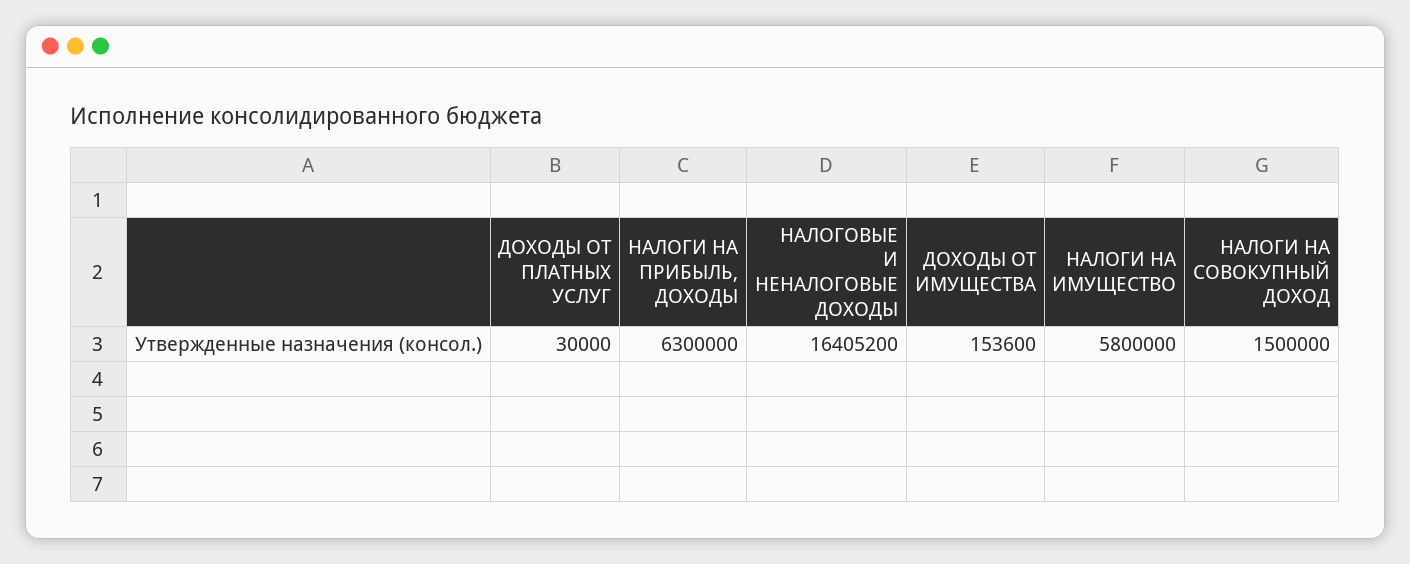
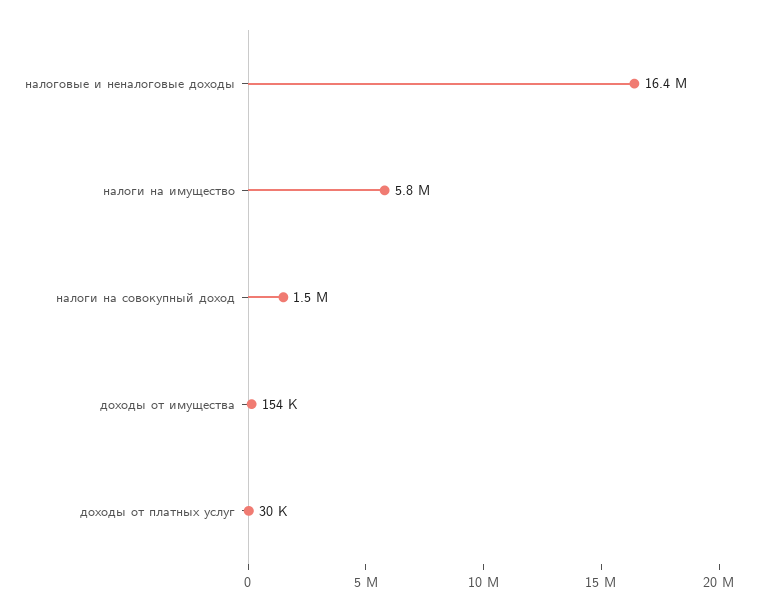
  {
    "ДОХОДЫ ОТ ПЛАТНЫХ УСЛУГ": 30000,
-   "НАЛОГИ НА ПРИБЫЛЬ, ДОХОДЫ": 6300000,
    "НАЛОГОВЫЕ И НЕНАЛОГОВЫЕ ДОХОДЫ": 16405200,
    "ДОХОДЫ ОТ ИМУЩЕСТВА": 153600,
    "НАЛОГИ НА ИМУЩЕСТВО": 5800000,
    "НАЛОГИ НА СОВОКУПНЫЙ ДОХОД": 1500000
  }

